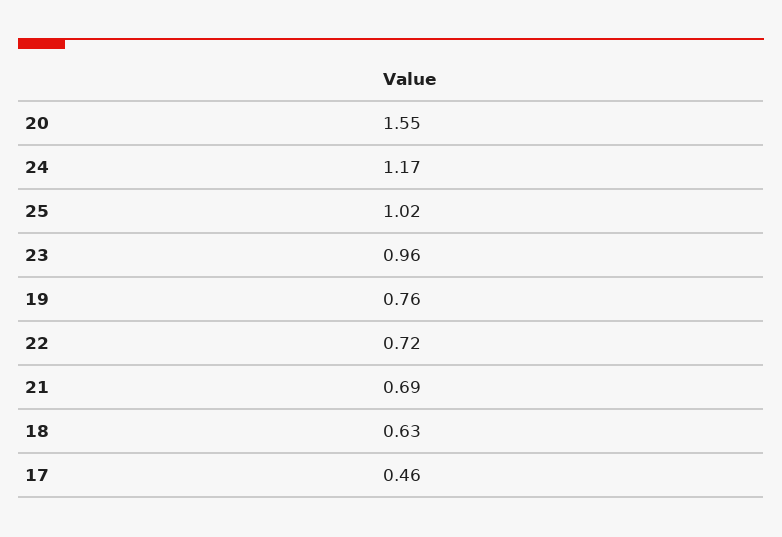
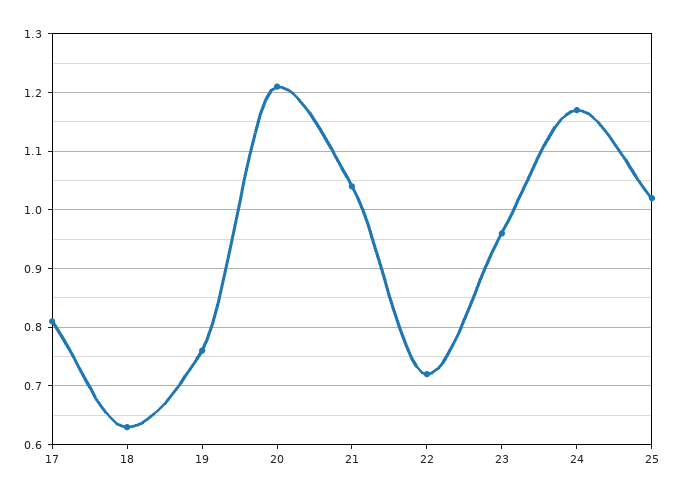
  {
-   "20": 1.55,
+   "20": 1.2,
    "24": 1.17,
    "25": 1.02,
    "23": 0.96,
    "19": 0.76,
    "22": 0.72,
-   "21": 0.69,
+   "21": 1.05,
    "18": 0.63,
-   "17": 0.46
+   "17": 0.8
  }

